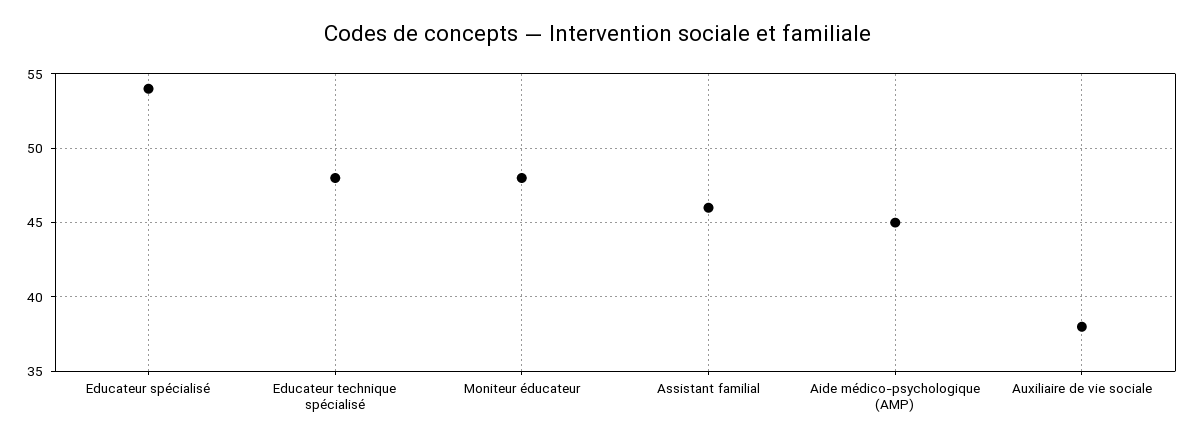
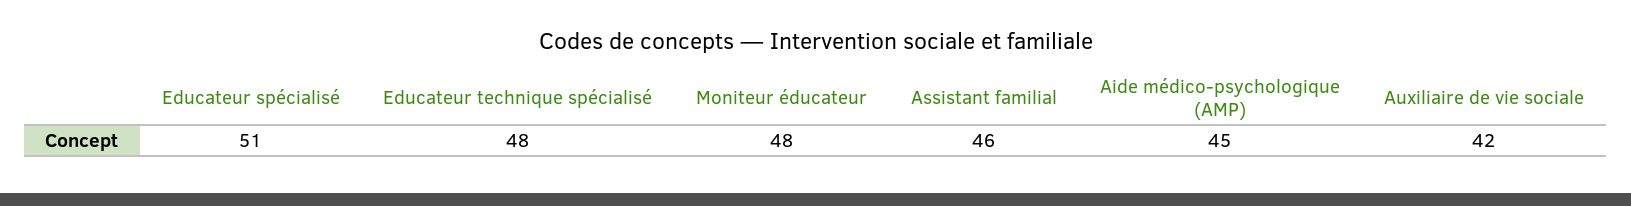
  {
-   "Educateur spécialisé": 54,
+   "Educateur spécialisé": 51,
    "Educateur technique spécialisé": 48,
    "Moniteur éducateur": 48,
    "Assistant familial": 46,
    "Aide médico-psychologique (AMP)": 45,
-   "Auxiliaire de vie sociale": 38
+   "Auxiliaire de vie sociale": 42
  }

